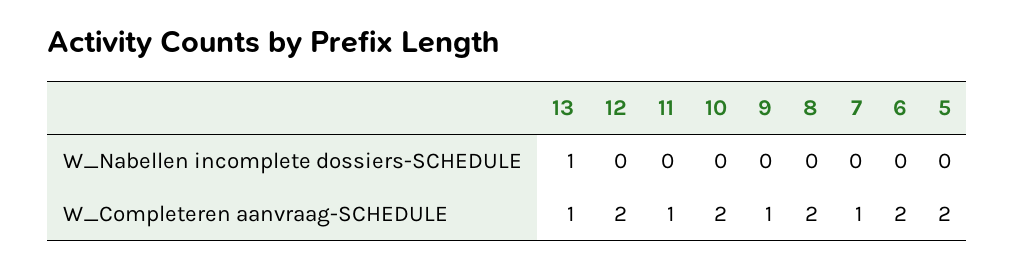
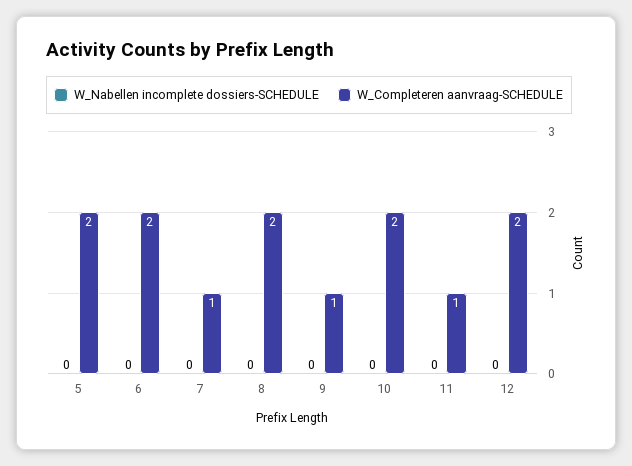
  {
    "W_Nabellen incomplete dossiers-SCHEDULE": {
-     "13": 1,
      "12": 0,
      "11": 0,
      "10": 0,
      "9": 0,
      "8": 0,
      "7": 0,
      "6": 0,
      "5": 0
    },
    "W_Completeren aanvraag-SCHEDULE": {
-     "13": 1,
      "12": 2,
      "11": 1,
      "10": 2,
      "9": 1,
      "8": 2,
      "7": 1,
      "6": 2,
      "5": 2
    }
  }

